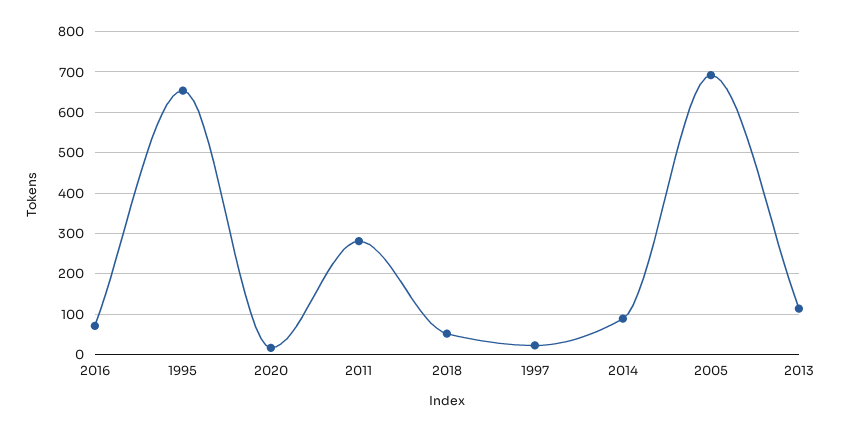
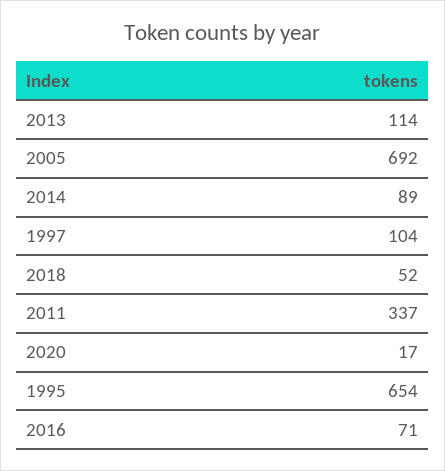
  {
    "2016": 71,
    "1995": 654,
    "2020": 17,
-   "2011": 280,
+   "2011": 337,
    "2018": 52,
-   "1997": 20,
+   "1997": 104,
    "2014": 89,
    "2005": 692,
    "2013": 114
  }

